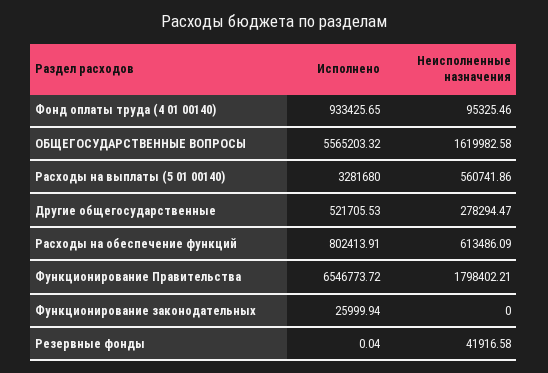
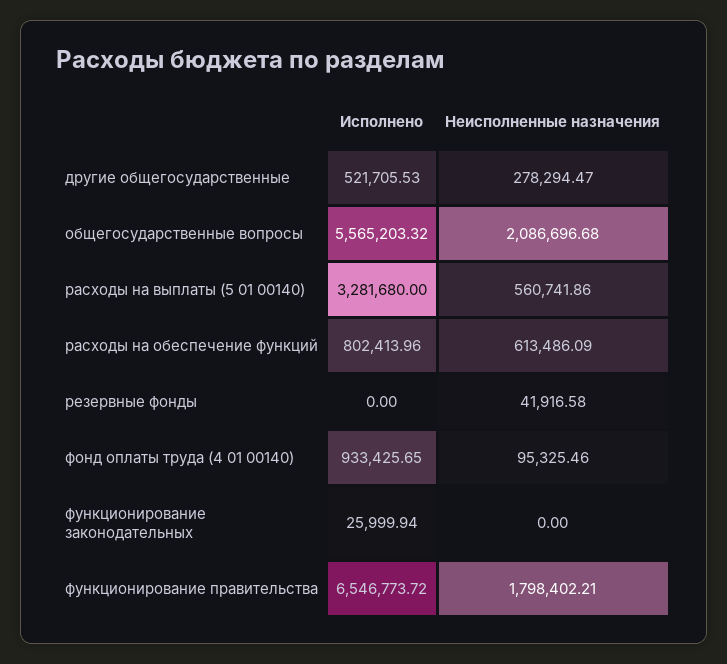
  {
    "Исполнено": {
      "Фонд оплаты труда (4 01 00140)": 933425.65,
      "ОБЩЕГОСУДАРСТВЕННЫЕ ВОПРОСЫ": 5565203.32,
      "Расходы на выплаты (5 01 00140)": 3281680,
      "Другие общегосударственные": 521705.53,
-     "Расходы на обеспечение функций": 802413.91,
+     "Расходы на обеспечение функций": 802413.96,
      "Функционирование Правительства": 6546773.72,
      "Функционирование законодательных": 25999.94,
-     "Резервные фонды": 0.04
+     "Резервные фонды": 0
    },
    "Неисполненные назначения": {
      "Фонд оплаты труда (4 01 00140)": 95325.46,
-     "ОБЩЕГОСУДАРСТВЕННЫЕ ВОПРОСЫ": 1619982.58,
+     "ОБЩЕГОСУДАРСТВЕННЫЕ ВОПРОСЫ": 2086696.68,
      "Расходы на выплаты (5 01 00140)": 560741.86,
      "Другие общегосударственные": 278294.47,
      "Расходы на обеспечение функций": 613486.09,
      "Функционирование Правительства": 1798402.21,
      "Функционирование законодательных": 0,
      "Резервные фонды": 41916.58
    }
  }

